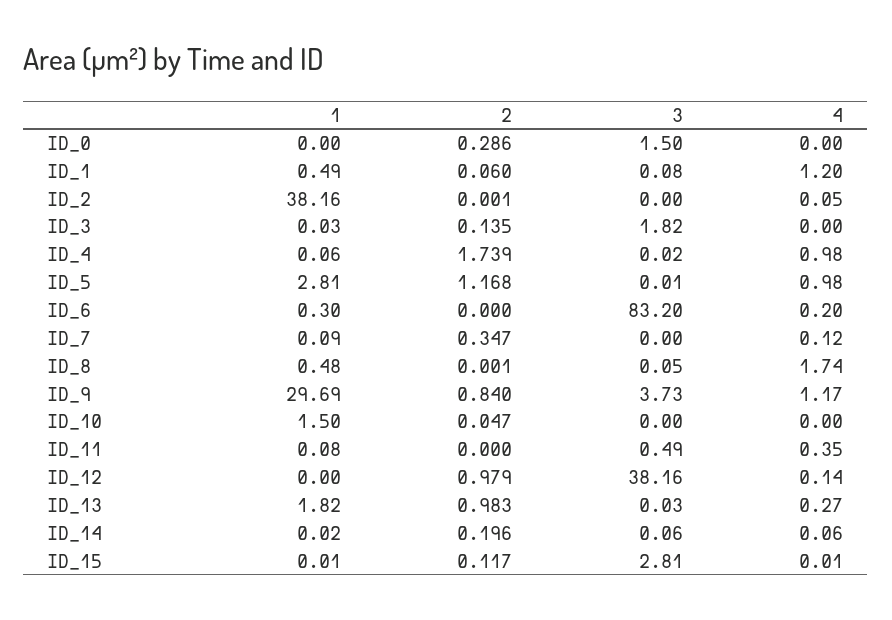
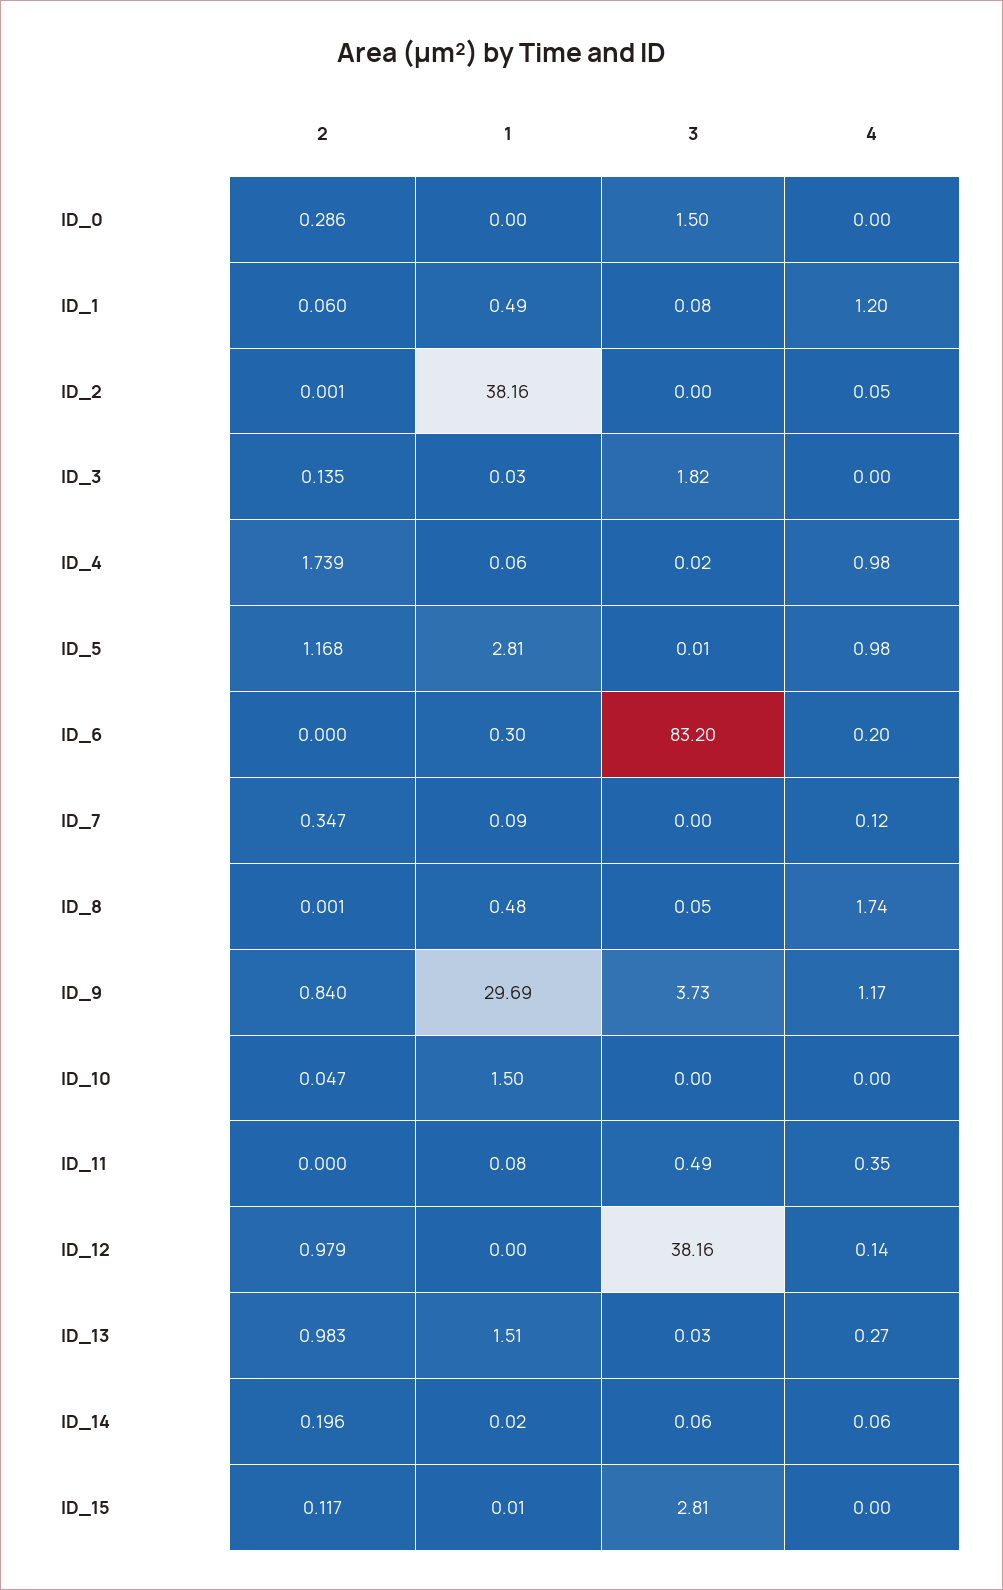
  {
    "1": {
      "ID_0": 0,
      "ID_1": 0.49,
      "ID_2": 38.16,
      "ID_3": 0.03,
      "ID_4": 0.06,
      "ID_5": 2.81,
      "ID_6": 0.3,
      "ID_7": 0.09,
      "ID_8": 0.48,
      "ID_9": 29.69,
      "ID_10": 1.5,
      "ID_11": 0.08,
      "ID_12": 0,
-     "ID_13": 1.82,
+     "ID_13": 1.51,
      "ID_14": 0.02,
      "ID_15": 0.01
    },
    "2": {
      "ID_0": 0.286,
      "ID_1": 0.06,
      "ID_2": 0.001,
      "ID_3": 0.135,
      "ID_4": 1.739,
      "ID_5": 1.168,
      "ID_6": 0,
      "ID_7": 0.347,
      "ID_8": 0.001,
      "ID_9": 0.84,
      "ID_10": 0.047,
      "ID_11": 0,
      "ID_12": 0.979,
      "ID_13": 0.983,
      "ID_14": 0.196,
      "ID_15": 0.117
    },
    "3": {
      "ID_0": 1.5,
      "ID_1": 0.08,
      "ID_2": 0,
      "ID_3": 1.82,
      "ID_4": 0.02,
      "ID_5": 0.01,
      "ID_6": 83.2,
      "ID_7": 0,
      "ID_8": 0.05,
      "ID_9": 3.73,
      "ID_10": 0,
      "ID_11": 0.49,
      "ID_12": 38.16,
      "ID_13": 0.03,
      "ID_14": 0.06,
      "ID_15": 2.81
    },
    "4": {
      "ID_0": 0,
      "ID_1": 1.2,
      "ID_2": 0.05,
      "ID_3": 0,
      "ID_4": 0.98,
      "ID_5": 0.98,
      "ID_6": 0.2,
      "ID_7": 0.12,
      "ID_8": 1.74,
      "ID_9": 1.17,
      "ID_10": 0,
      "ID_11": 0.35,
      "ID_12": 0.14,
      "ID_13": 0.27,
      "ID_14": 0.06,
-     "ID_15": 0.01
+     "ID_15": 0
    }
  }

